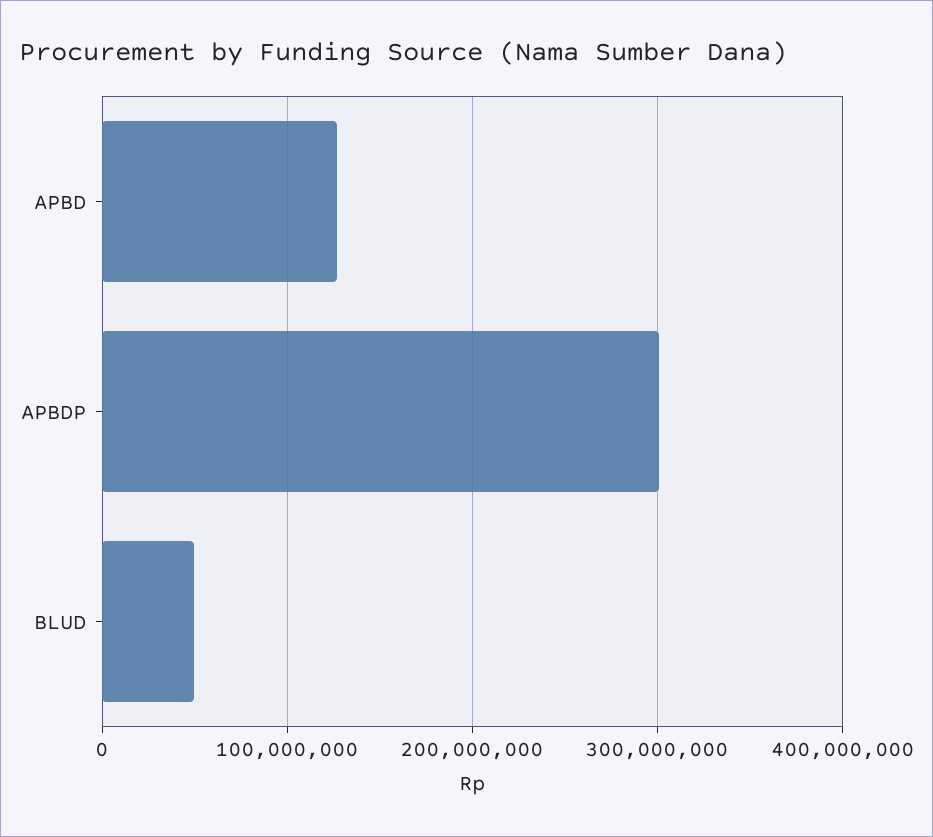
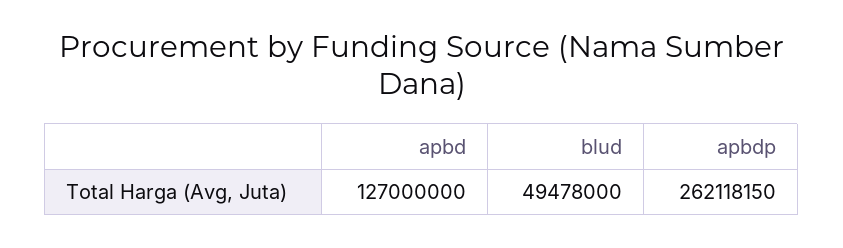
  {
    "APBD": 127000000,
-   "APBDP": 300000000,
+   "APBDP": 262118150,
    "BLUD": 49478000
  }

